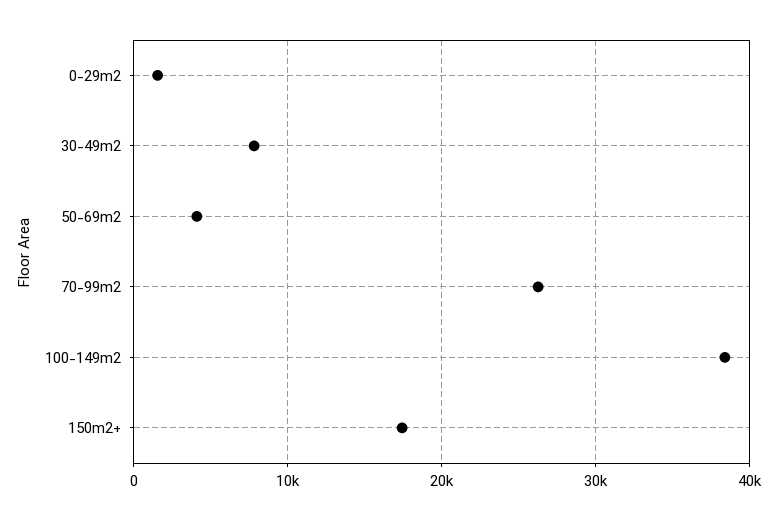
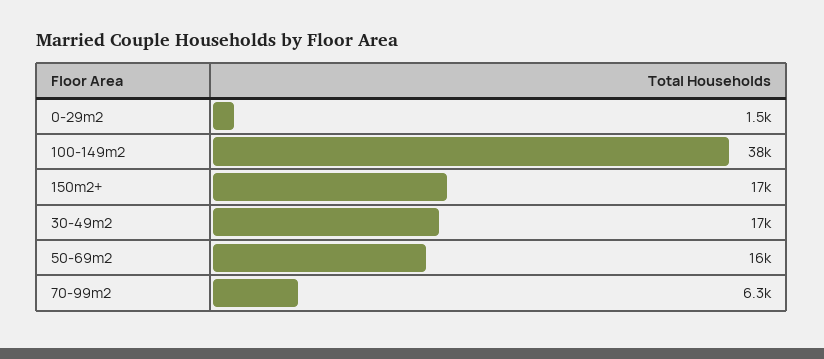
  {
    "0-29m2": 1500,
-   "30-49m2": 8000,
+   "30-49m2": 17000,
-   "50-69m2": 4000,
+   "50-69m2": 16000,
-   "70-99m2": 26000,
+   "70-99m2": 6300,
    "100-149m2": 38000,
    "150m2+": 17000
  }

